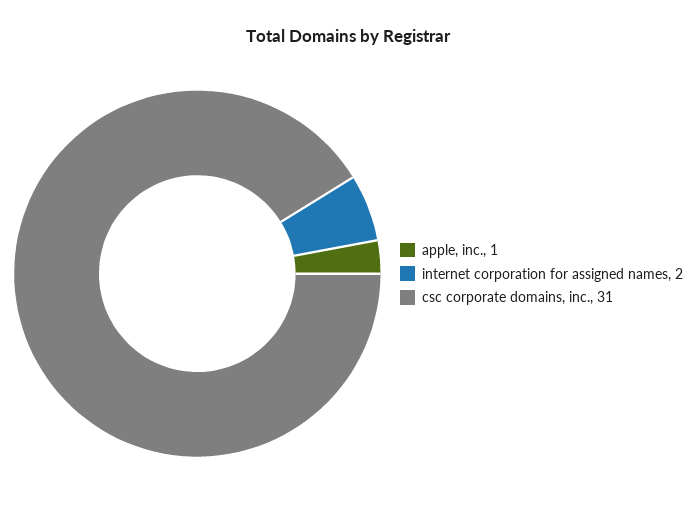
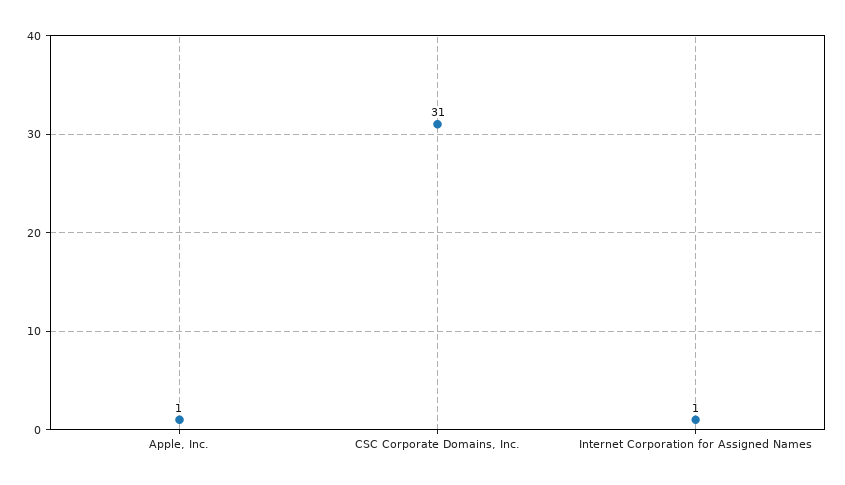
  {
    "apple, inc.": 1,
-   "internet corporation for assigned names": 2,
+   "internet corporation for assigned names": 1,
    "csc corporate domains, inc.": 31
  }

